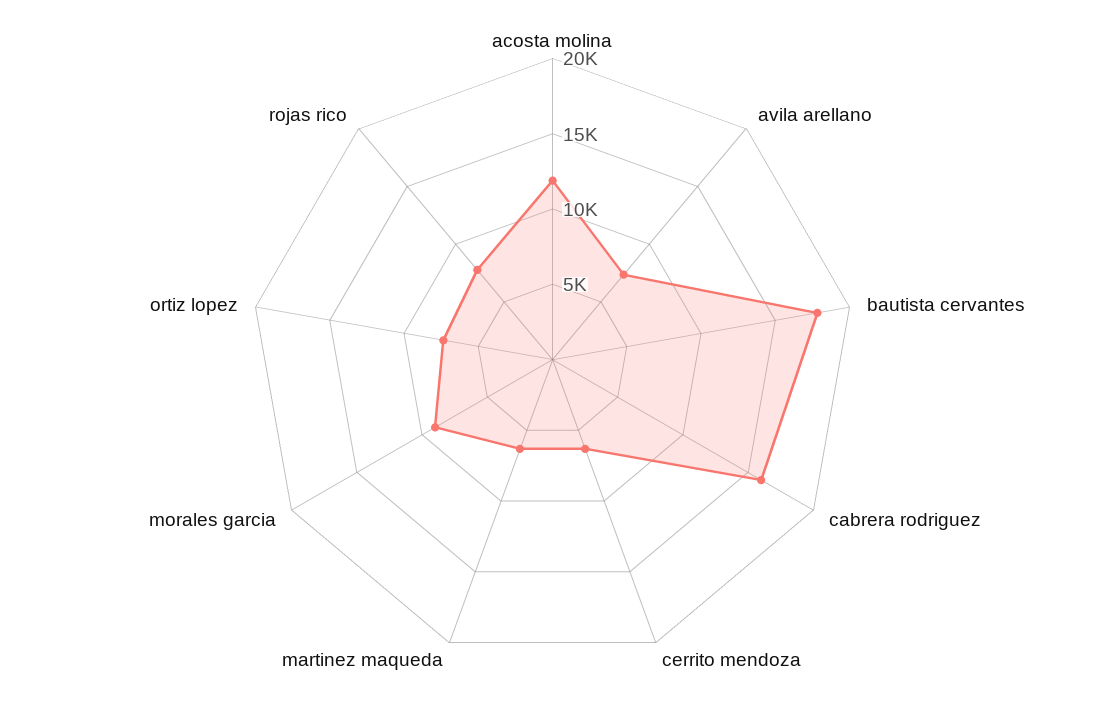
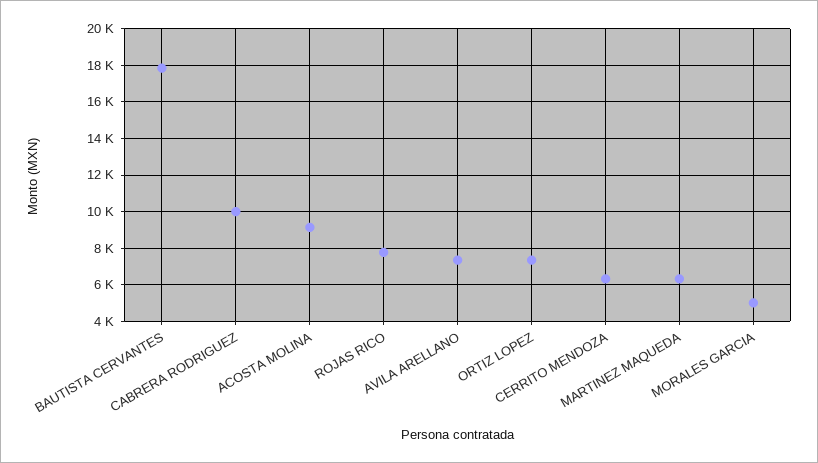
  {
-   "acosta molina": 12000,
+   "acosta molina": 9000,
    "avila arellano": 7500,
    "bautista cervantes": 18000,
-   "cabrera rodriguez": 16000,
+   "cabrera rodriguez": 10000,
    "cerrito mendoza": 6500,
    "martinez maqueda": 6500,
-   "morales garcia": 9000,
+   "morales garcia": 5000,
    "ortiz lopez": 7500,
    "rojas rico": 8000
  }

